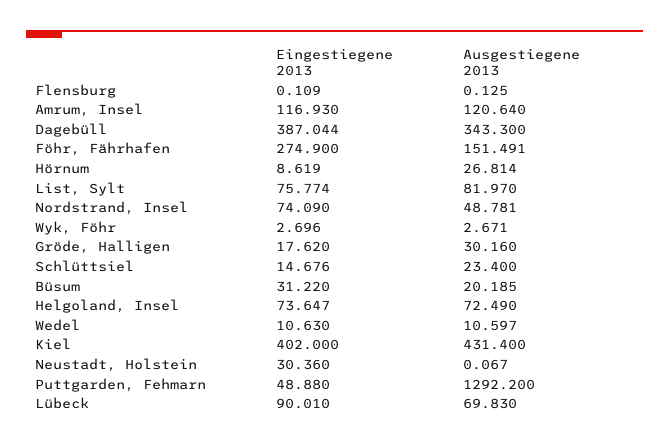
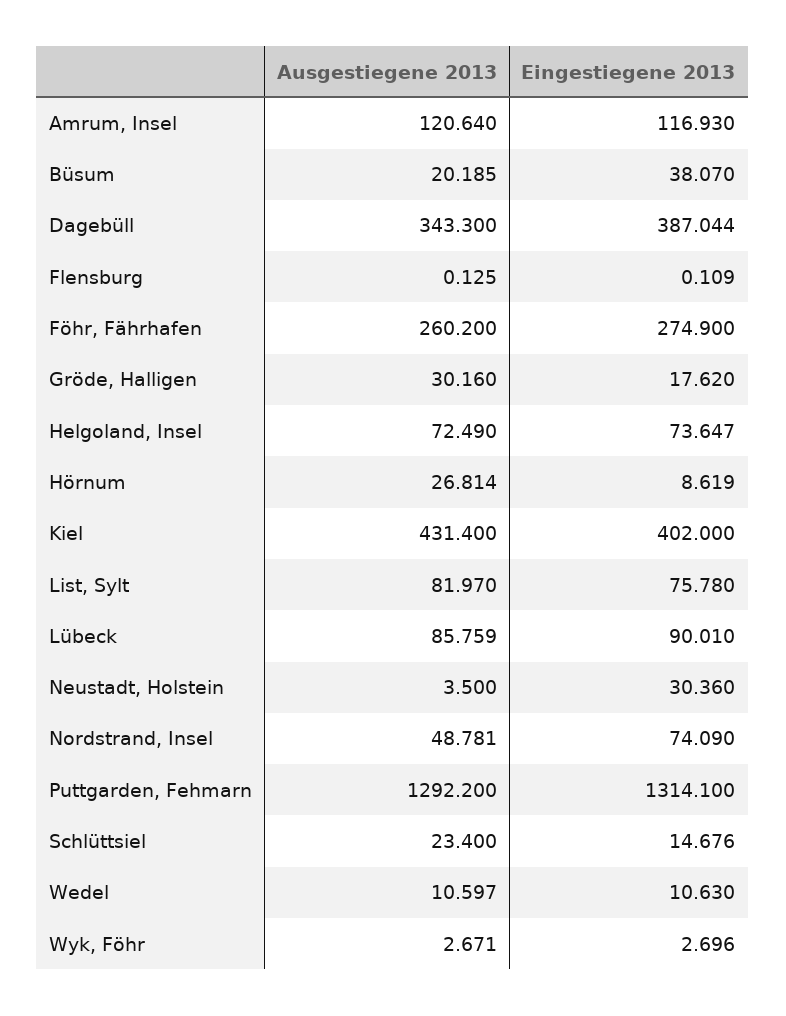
  {
    "Eingestiegene 2013": {
      "Flensburg": 0.109,
      "Amrum, Insel": 116.93,
      "Dagebüll": 387.044,
      "Föhr, Fährhafen": 274.9,
      "Hörnum": 8.619,
-     "List, Sylt": 75.774,
+     "List, Sylt": 75.78,
      "Nordstrand, Insel": 74.09,
      "Wyk, Föhr": 2.696,
      "Gröde, Halligen": 17.62,
      "Schlüttsiel": 14.676,
-     "Büsum": 31.22,
+     "Büsum": 38.07,
      "Helgoland, Insel": 73.647,
      "Wedel": 10.63,
      "Kiel": 402,
      "Neustadt, Holstein": 30.36,
-     "Puttgarden, Fehmarn": 48.88,
+     "Puttgarden, Fehmarn": 1314.1,
      "Lübeck": 90.01
    },
    "Ausgestiegene 2013": {
      "Flensburg": 0.125,
      "Amrum, Insel": 120.64,
      "Dagebüll": 343.3,
-     "Föhr, Fährhafen": 151.491,
+     "Föhr, Fährhafen": 260.2,
      "Hörnum": 26.814,
      "List, Sylt": 81.97,
      "Nordstrand, Insel": 48.781,
      "Wyk, Föhr": 2.671,
      "Gröde, Halligen": 30.16,
      "Schlüttsiel": 23.4,
      "Büsum": 20.185,
      "Helgoland, Insel": 72.49,
      "Wedel": 10.597,
      "Kiel": 431.4,
-     "Neustadt, Holstein": 0.067,
+     "Neustadt, Holstein": 3.5,
      "Puttgarden, Fehmarn": 1292.2,
-     "Lübeck": 69.83
+     "Lübeck": 85.759
    }
  }

